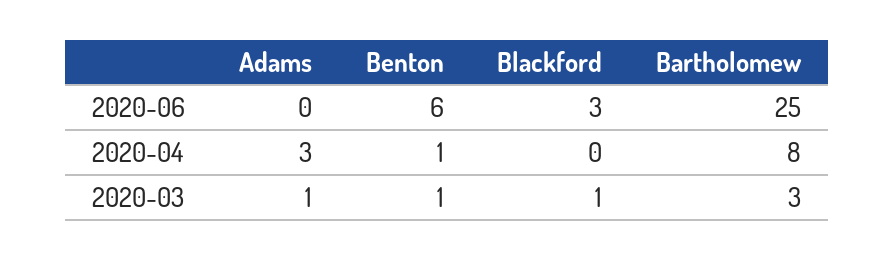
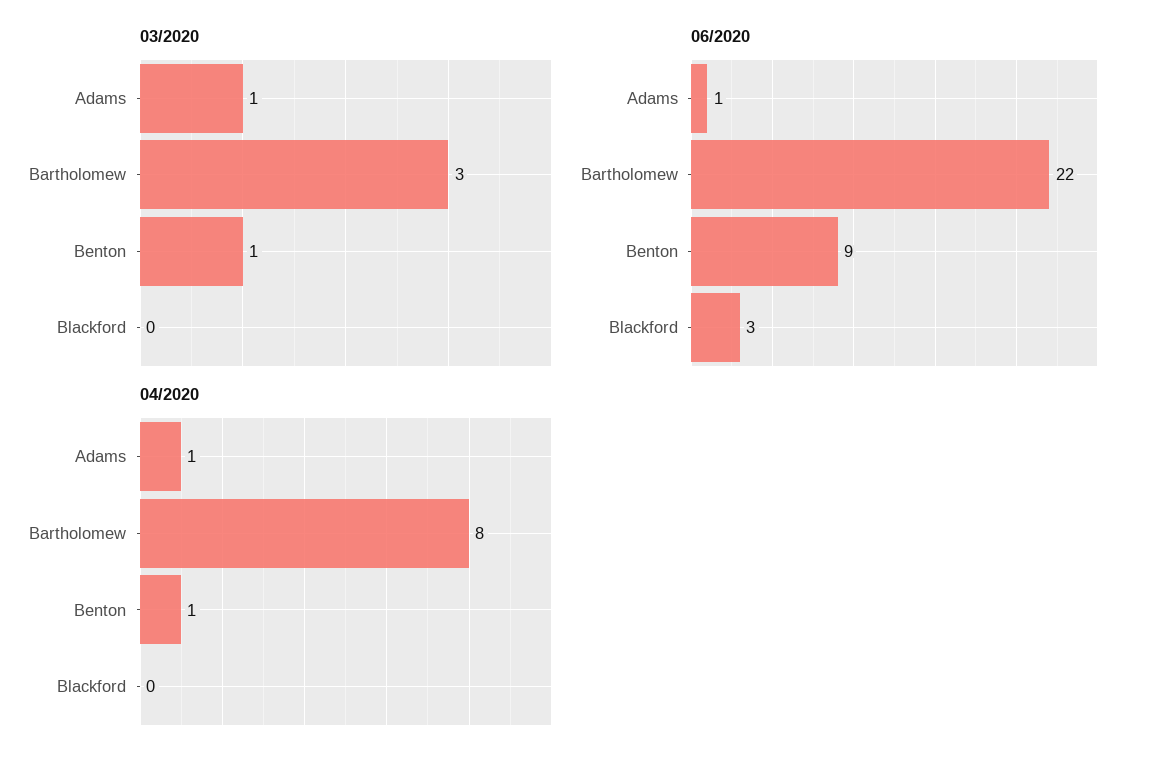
  {
    "2020-06": {
-     "Adams": 0,
+     "Adams": 1,
-     "Benton": 6,
+     "Benton": 9,
      "Blackford": 3,
-     "Bartholomew": 25
+     "Bartholomew": 22
    },
    "2020-04": {
-     "Adams": 3,
+     "Adams": 1,
      "Benton": 1,
      "Blackford": 0,
      "Bartholomew": 8
    },
    "2020-03": {
      "Adams": 1,
      "Benton": 1,
-     "Blackford": 1,
+     "Blackford": 0,
      "Bartholomew": 3
    }
  }

